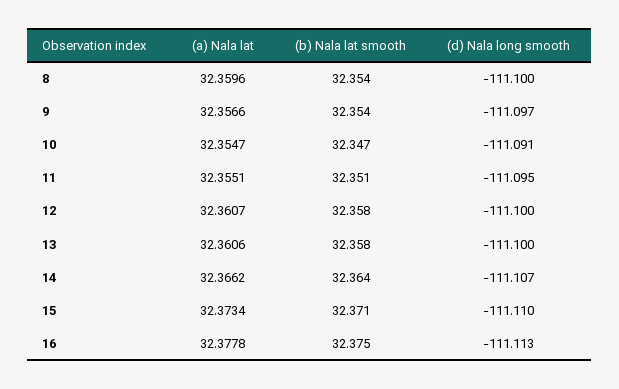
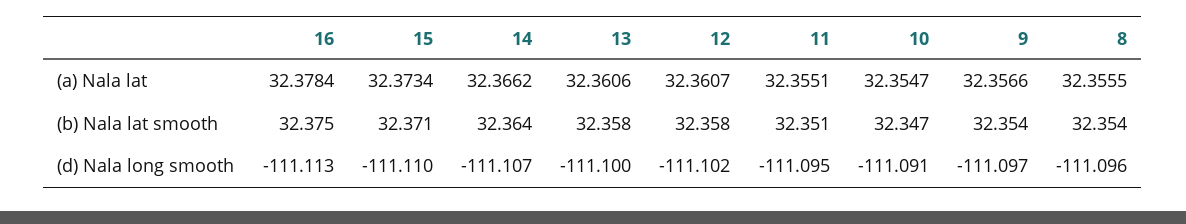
  {
    "(a) Nala lat": {
-     "8": 32.3596,
+     "8": 32.3555,
      "9": 32.3566,
      "10": 32.3547,
      "11": 32.3551,
      "12": 32.3607,
      "13": 32.3606,
      "14": 32.3662,
      "15": 32.3734,
-     "16": 32.3778
+     "16": 32.3784
    },
    "(b) Nala lat smooth": {
      "8": 32.354,
      "9": 32.354,
      "10": 32.347,
      "11": 32.351,
      "12": 32.358,
      "13": 32.358,
      "14": 32.364,
      "15": 32.371,
      "16": 32.375
    },
    "(d) Nala long smooth": {
-     "8": -111.1,
+     "8": -111.096,
      "9": -111.097,
      "10": -111.091,
      "11": -111.095,
-     "12": -111.1,
+     "12": -111.102,
      "13": -111.1,
      "14": -111.107,
      "15": -111.11,
      "16": -111.113
    }
  }

